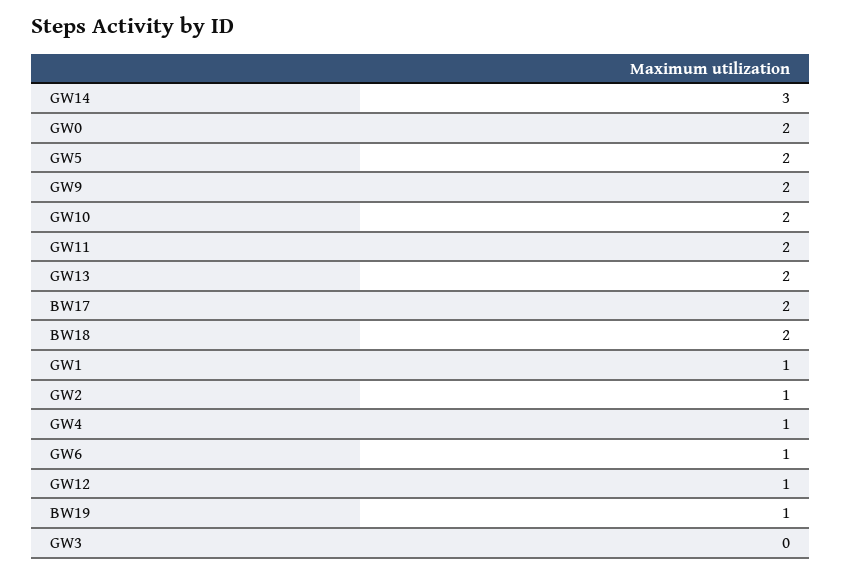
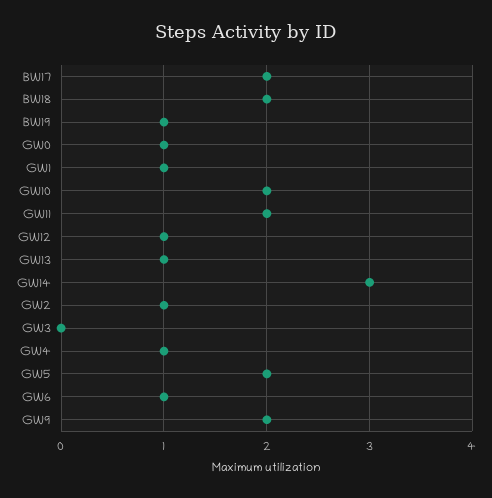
  {
    "GW14": 3,
-   "GW0": 2,
+   "GW0": 1,
    "GW5": 2,
    "GW9": 2,
    "GW10": 2,
    "GW11": 2,
-   "GW13": 2,
+   "GW13": 1,
    "BW17": 2,
    "BW18": 2,
    "GW1": 1,
    "GW2": 1,
    "GW4": 1,
    "GW6": 1,
    "GW12": 1,
    "BW19": 1,
    "GW3": 0
  }

